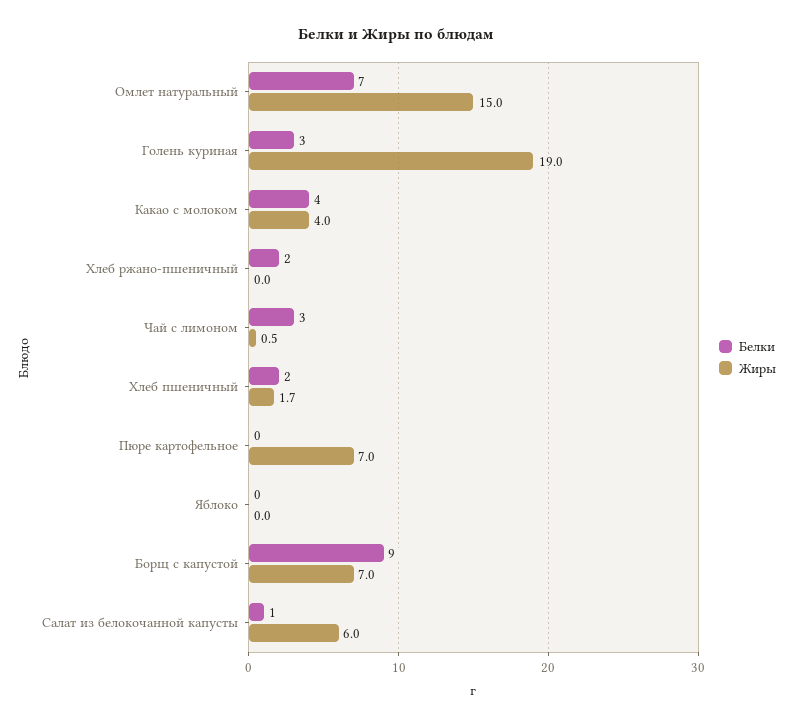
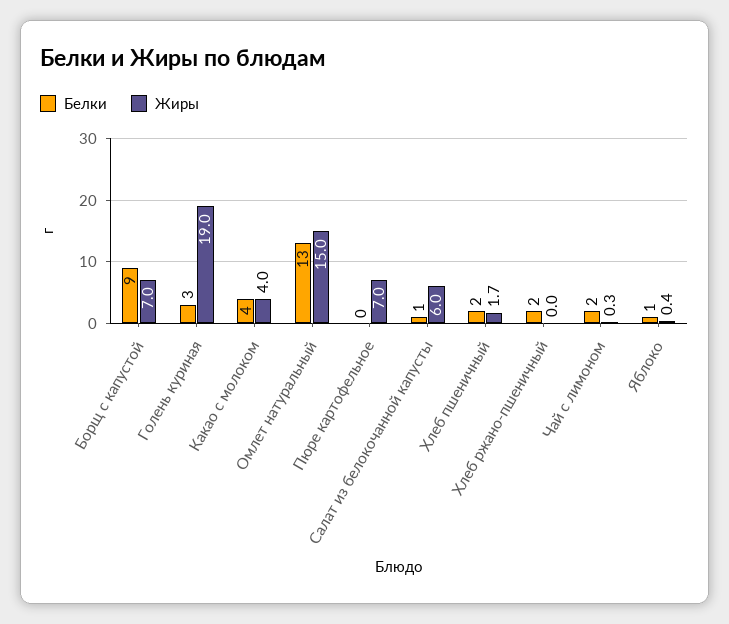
  {
    "Белки": {
-     "Омлет натуральный": 7,
+     "Омлет натуральный": 13,
      "Голень куриная": 3,
      "Какао с молоком": 4,
      "Хлеб ржано-пшеничный": 2,
-     "Чай с лимоном": 3,
+     "Чай с лимоном": 2,
      "Хлеб пшеничный": 2,
      "Пюре картофельное": 0,
-     "Яблоко": 0,
+     "Яблоко": 1,
      "Борщ с капустой": 9,
      "Салат из белокочанной капусты": 1
    },
    "Жиры": {
      "Омлет натуральный": 15,
      "Голень куриная": 19,
      "Какао с молоком": 4,
      "Хлеб ржано-пшеничный": 0,
-     "Чай с лимоном": 0.5,
+     "Чай с лимоном": 0.3,
      "Хлеб пшеничный": 1.7,
      "Пюре картофельное": 7,
-     "Яблоко": 0,
+     "Яблоко": 0.4,
      "Борщ с капустой": 7,
      "Салат из белокочанной капусты": 6
    }
  }

